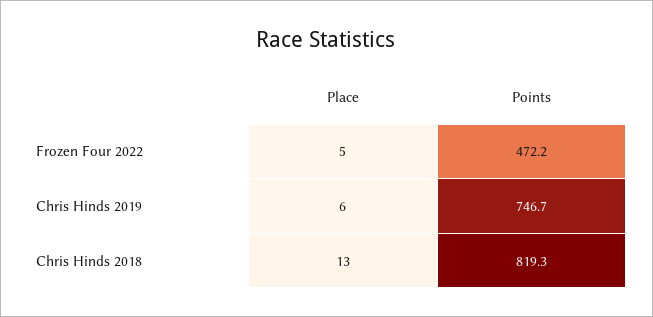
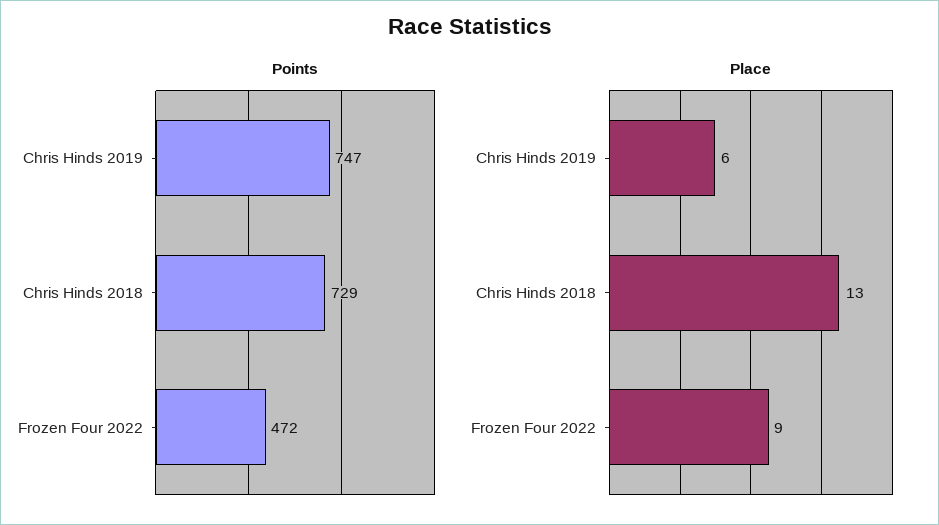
  {
    "Place": {
-     "Frozen Four 2022": 5,
+     "Frozen Four 2022": 9,
      "Chris Hinds 2019": 6,
      "Chris Hinds 2018": 13
    },
    "Points": {
      "Frozen Four 2022": 472.2,
      "Chris Hinds 2019": 746.7,
-     "Chris Hinds 2018": 819.3
+     "Chris Hinds 2018": 729
    }
  }

